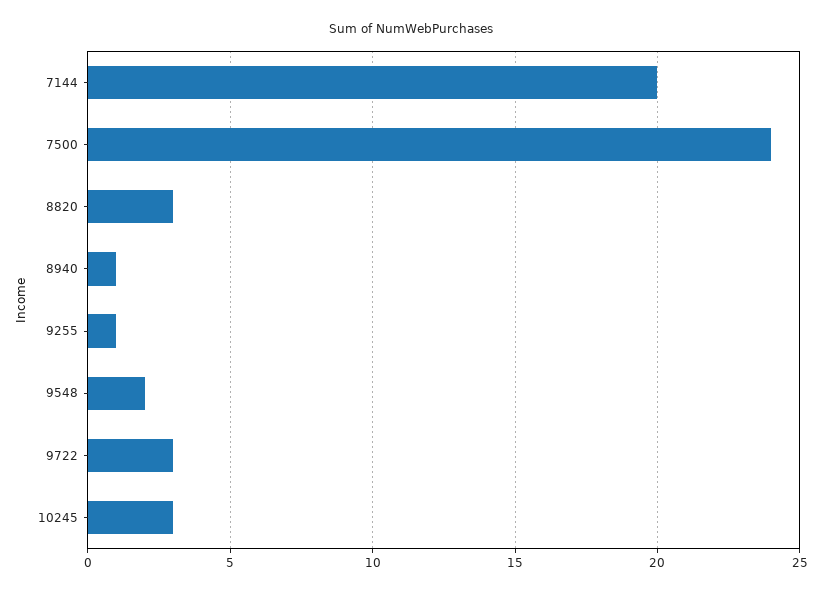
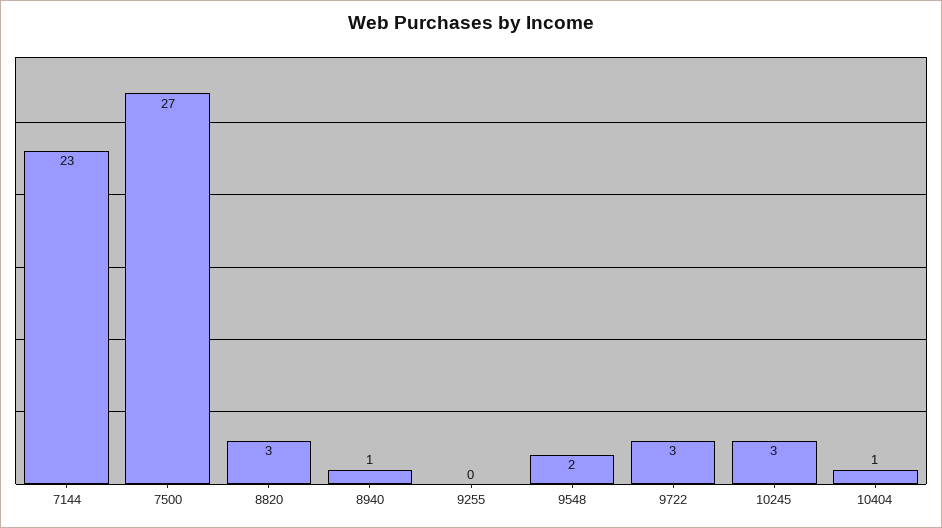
  {
-   "7144": 20,
+   "7144": 23,
-   "7500": 24,
+   "7500": 27,
    "8820": 3,
    "8940": 1,
-   "9255": 1,
+   "9255": 0,
    "9548": 2,
    "9722": 3,
-   "10245": 3
+   "10245": 3,
+   "10404": 1
  }

